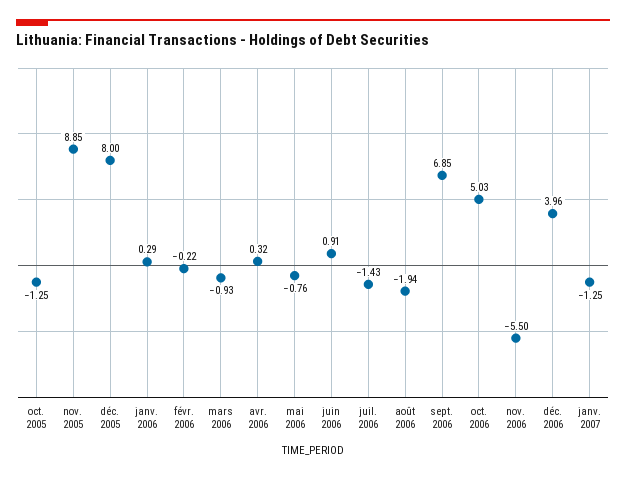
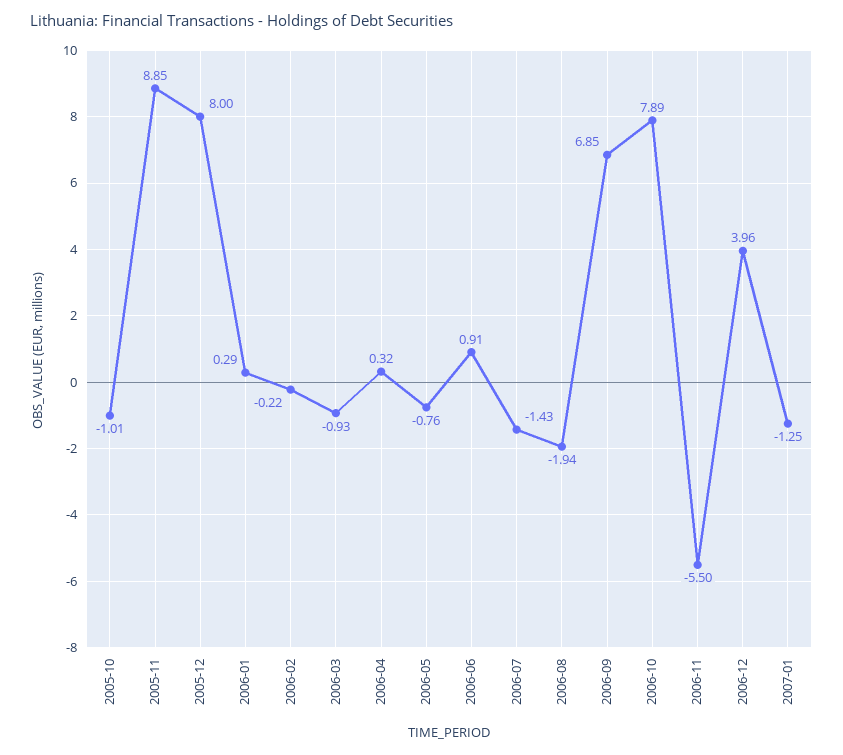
  {
-   "oct. 2005": -1.25,
+   "oct. 2005": -1.01,
    "nov. 2005": 8.85,
    "déc. 2005": 8,
    "janv. 2006": 0.29,
    "févr. 2006": -0.22,
    "mars 2006": -0.93,
    "avr. 2006": 0.32,
    "mai 2006": -0.76,
    "juin 2006": 0.91,
    "juil. 2006": -1.43,
    "août 2006": -1.94,
    "sept. 2006": 6.85,
-   "oct. 2006": 5.03,
+   "oct. 2006": 7.89,
    "nov. 2006": -5.5,
    "déc. 2006": 3.96,
    "janv. 2007": -1.25
  }

